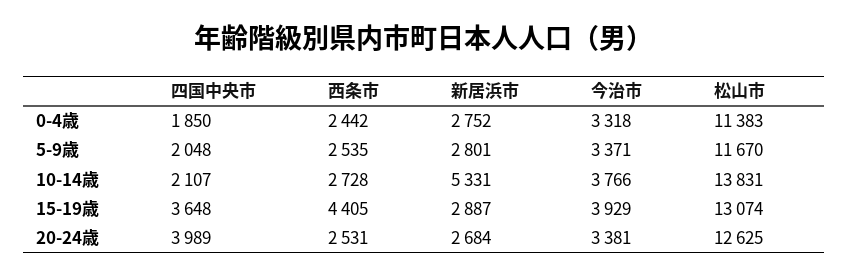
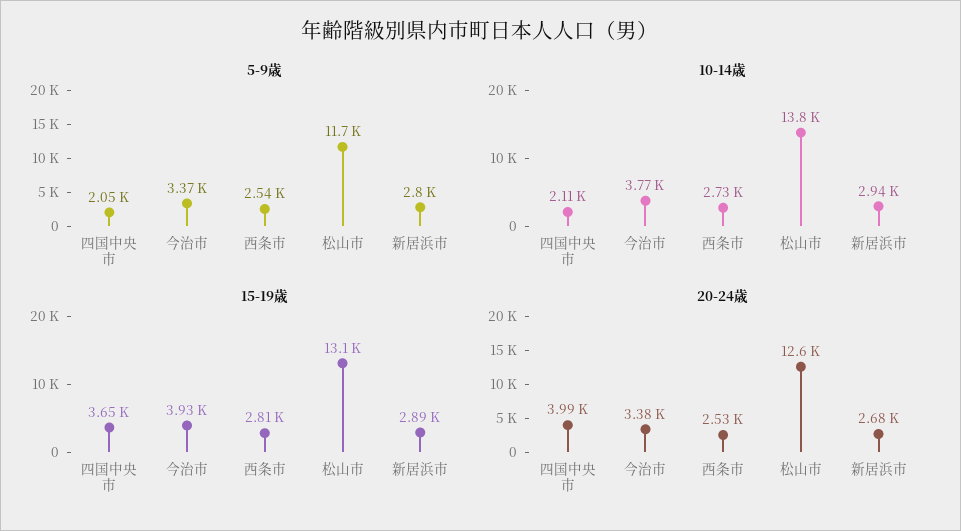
  {
-   "0-4歳": {
-     "四国中央市": 1850,
-     "西条市": 2442,
-     "新居浜市": 2752,
-     "今治市": 3318,
-     "松山市": 11383
-   },
    "5-9歳": {
      "四国中央市": 2048,
      "西条市": 2535,
      "新居浜市": 2801,
      "今治市": 3371,
      "松山市": 11670
    },
    "10-14歳": {
      "四国中央市": 2107,
      "西条市": 2728,
-     "新居浜市": 5331,
+     "新居浜市": 2940,
      "今治市": 3766,
      "松山市": 13831
    },
    "15-19歳": {
      "四国中央市": 3648,
-     "西条市": 4405,
+     "西条市": 2810,
      "新居浜市": 2887,
      "今治市": 3929,
      "松山市": 13074
    },
    "20-24歳": {
      "四国中央市": 3989,
      "西条市": 2531,
      "新居浜市": 2684,
      "今治市": 3381,
      "松山市": 12625
    }
  }

